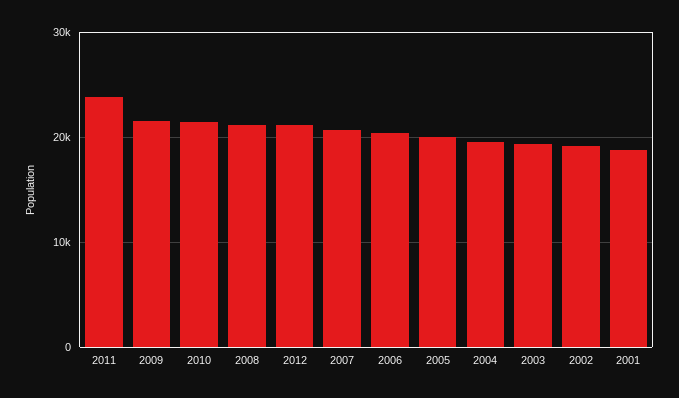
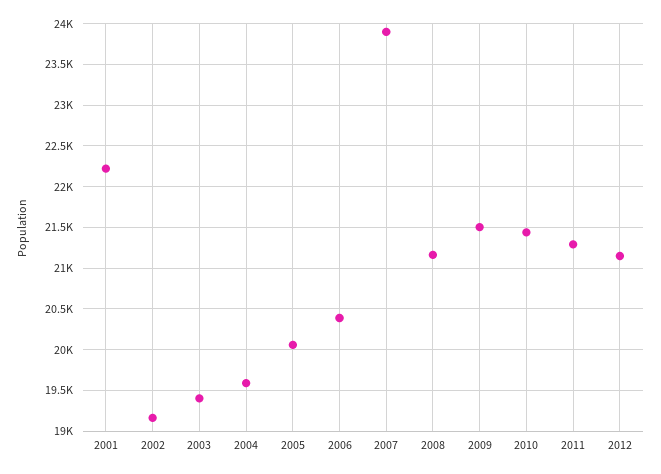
  {
-   "2011": 24000,
+   "2011": 21300,
    "2009": 21500,
    "2010": 21400,
    "2008": 21200,
    "2012": 21100,
-   "2007": 21000,
+   "2007": 23900,
    "2006": 20400,
    "2005": 20100,
    "2004": 19600,
    "2003": 19400,
    "2002": 19200,
-   "2001": 19000
+   "2001": 22200
  }

